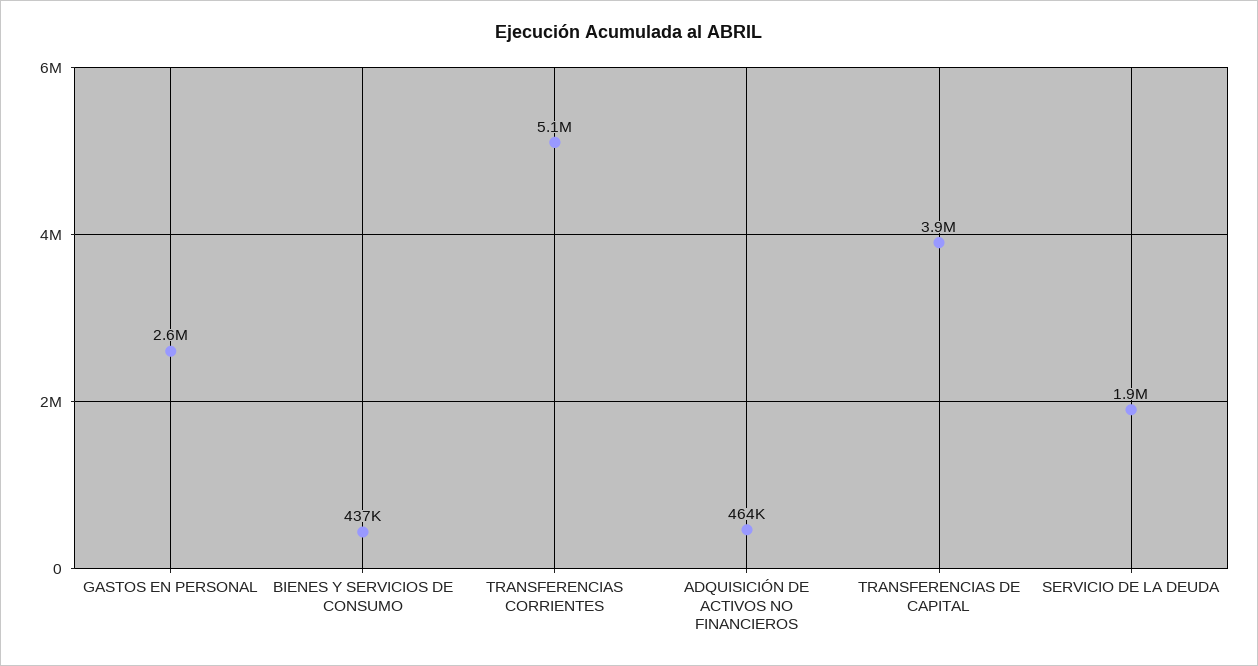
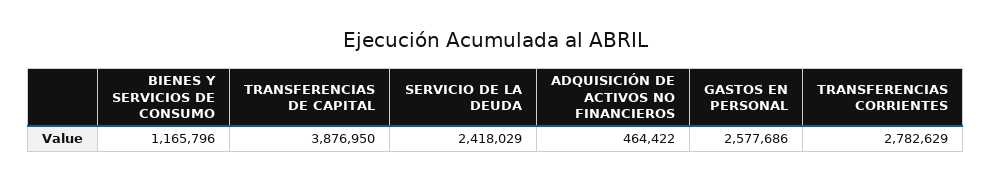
  {
    "GASTOS EN PERSONAL": 2577686,
-   "BIENES Y SERVICIOS DE CONSUMO": 437000,
+   "BIENES Y SERVICIOS DE CONSUMO": 1165796,
-   "TRANSFERENCIAS CORRIENTES": 5100000,
+   "TRANSFERENCIAS CORRIENTES": 2782629,
    "ADQUISICIÓN DE ACTIVOS NO FINANCIEROS": 464422,
    "TRANSFERENCIAS DE CAPITAL": 3876950,
-   "SERVICIO DE LA DEUDA": 1900000
+   "SERVICIO DE LA DEUDA": 2418029
  }

